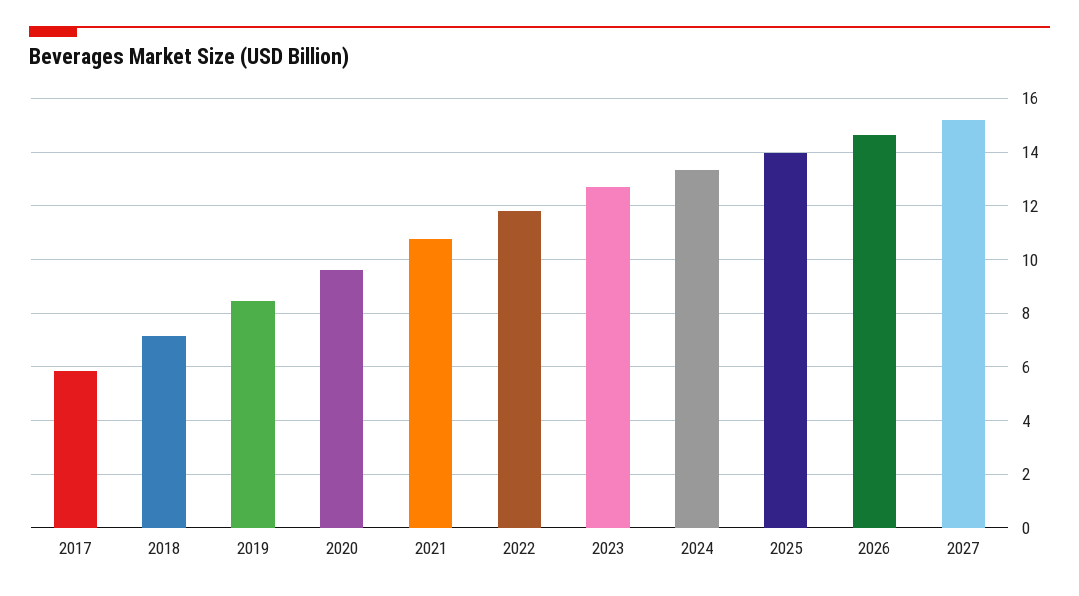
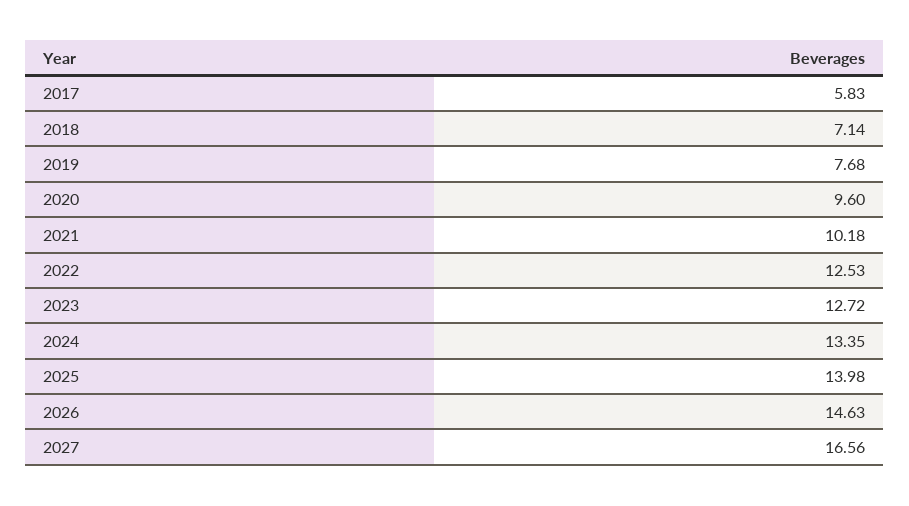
  {
    "2017": 5.83,
    "2018": 7.14,
-   "2019": 8.5,
+   "2019": 7.68,
    "2020": 9.6,
-   "2021": 10.75,
+   "2021": 10.18,
-   "2022": 11.75,
+   "2022": 12.53,
    "2023": 12.72,
    "2024": 13.35,
    "2025": 13.98,
    "2026": 14.63,
-   "2027": 15.25
+   "2027": 16.56
  }

